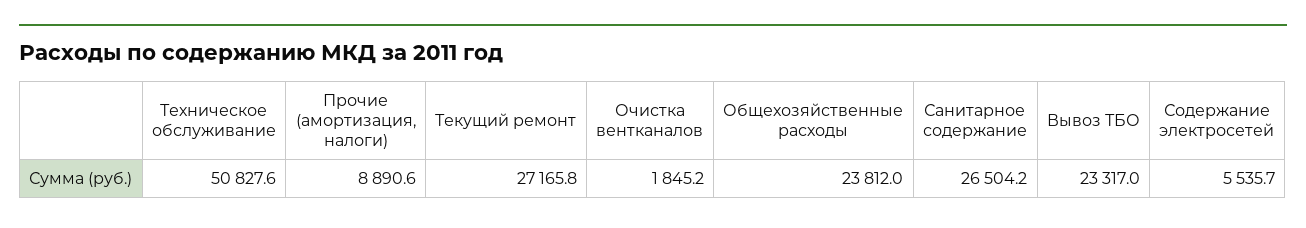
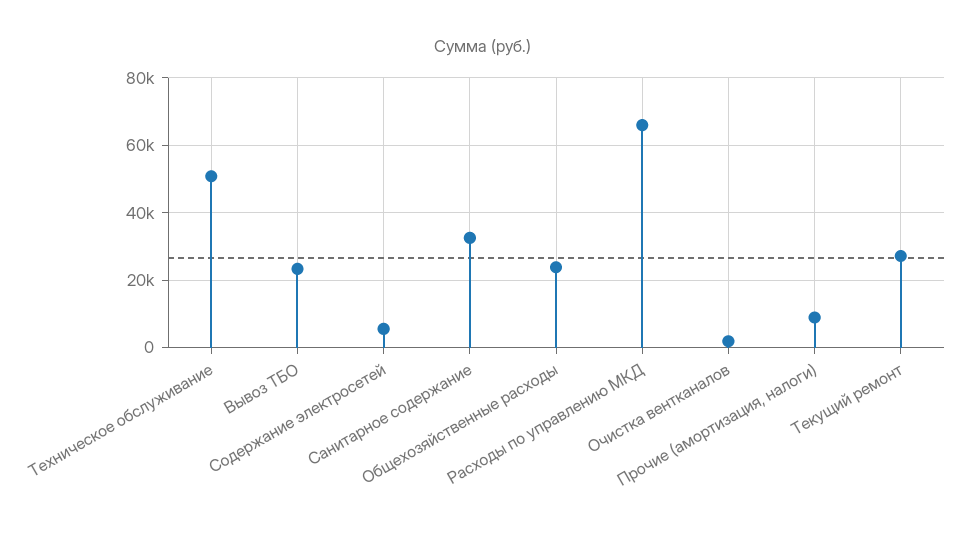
  {
    "Техническое обслуживание": 50827.6,
    "Прочие (амортизация, налоги)": 8890.6,
    "Текущий ремонт": 27165.8,
    "Очистка вентканалов": 1845.2,
    "Общехозяйственные расходы": 23812,
-   "Санитарное содержание": 26504.2,
+   "Санитарное содержание": 32000,
    "Вывоз ТБО": 23317,
-   "Содержание электросетей": 5535.7
+   "Содержание электросетей": 5535.7,
+   "Расходы по управлению МКД": 66000
  }

